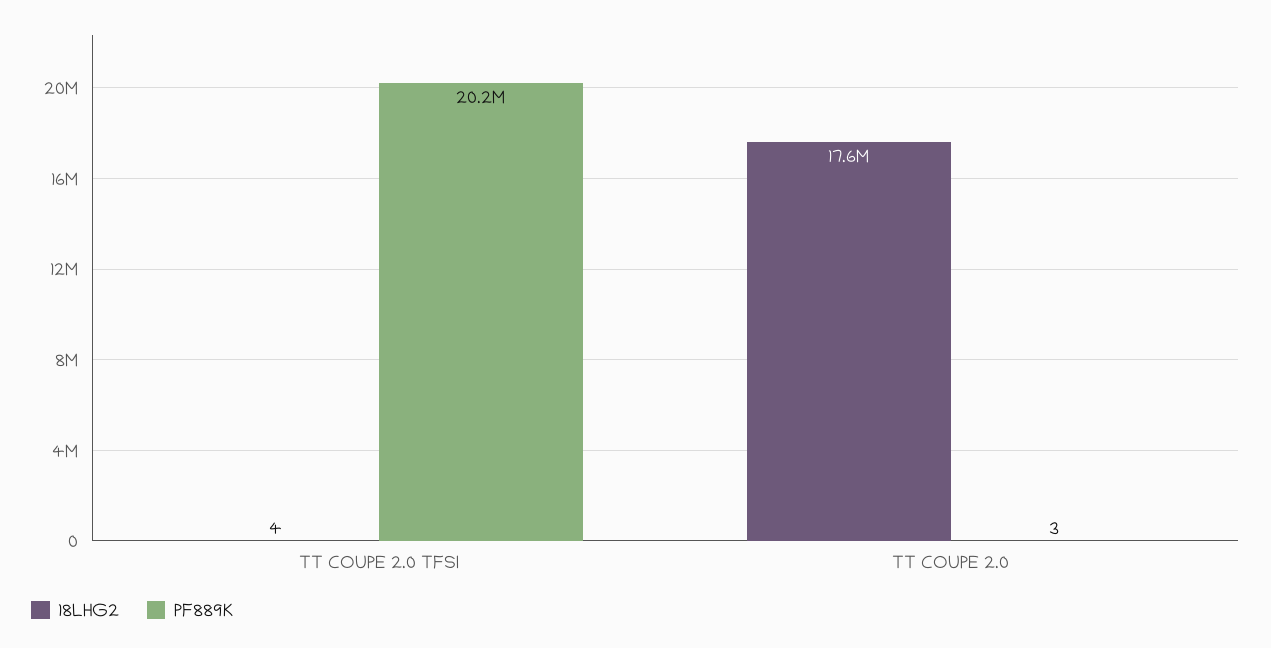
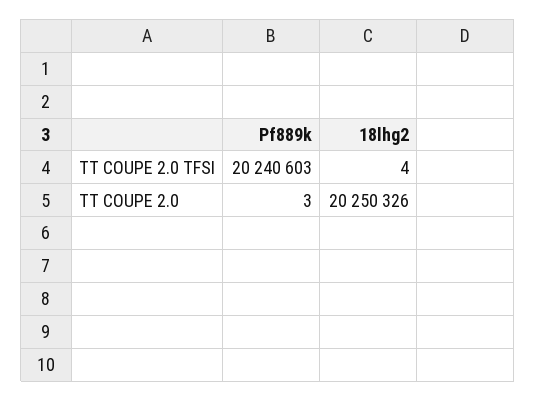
  {
    "18LHG2": {
      "TT COUPE 2.0 TFSI": 4,
-     "TT COUPE 2.0": 17600000
+     "TT COUPE 2.0": 20250326
    },
    "PF889K": {
      "TT COUPE 2.0 TFSI": 20240603,
      "TT COUPE 2.0": 3
    }
  }

